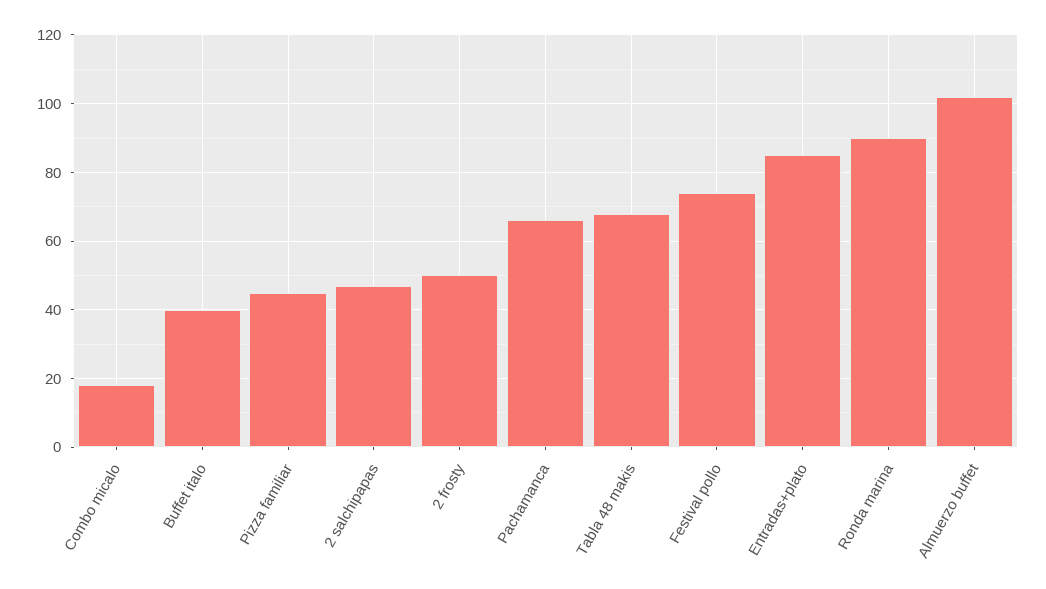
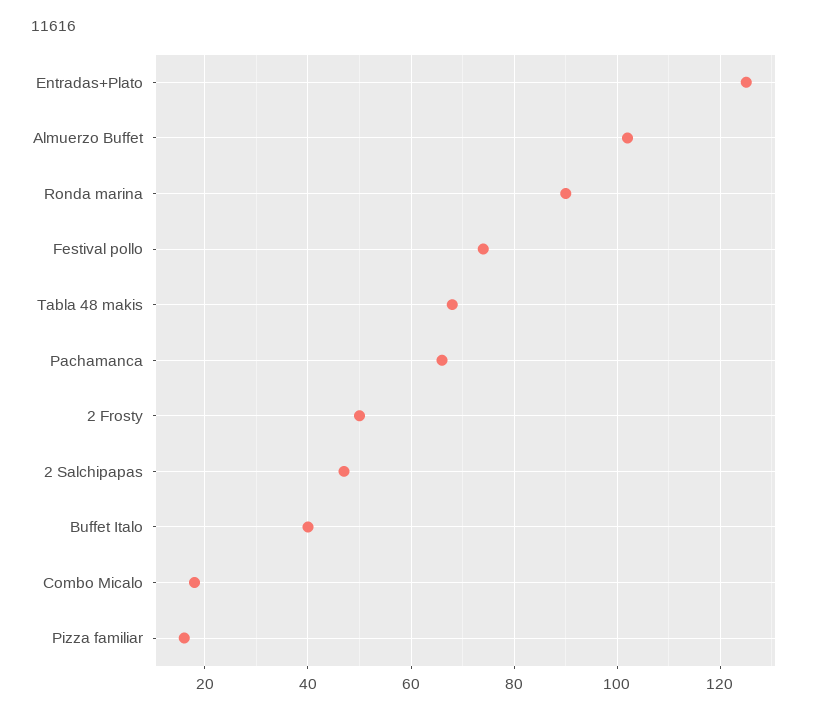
  {
    "Combo micalo": 20,
    "Buffet italo": 40,
-   "Pizza familiar": 45,
+   "Pizza familiar": 15,
    "2 salchipapas": 45,
    "2 frosty": 50,
    "Pachamanca": 65,
    "Tabla 48 makis": 70,
    "Festival pollo": 75,
-   "Entradas+plato": 85,
+   "Entradas+plato": 125,
    "Ronda marina": 90,
    "Almuerzo buffet": 100
  }

